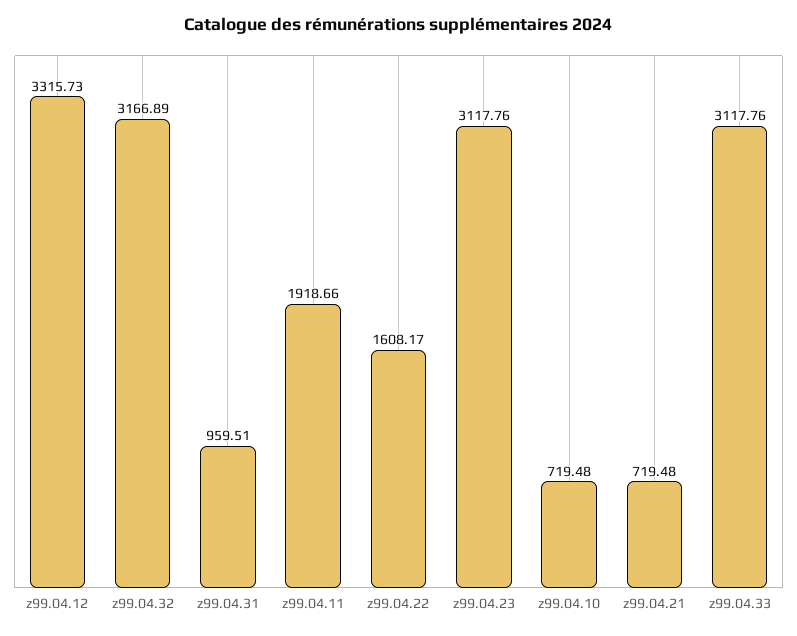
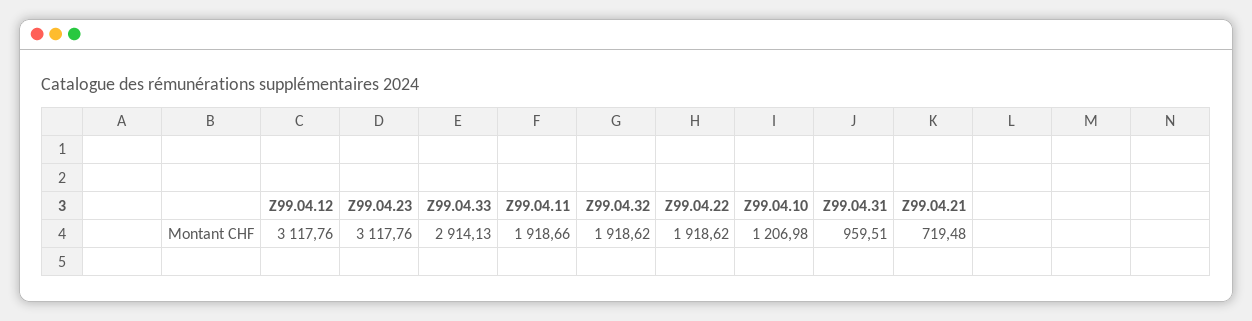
  {
-   "z99.04.12": 3315.73,
+   "z99.04.12": 3117.76,
-   "z99.04.32": 3166.89,
+   "z99.04.32": 1918.62,
    "z99.04.31": 959.51,
    "z99.04.11": 1918.66,
-   "z99.04.22": 1608.17,
+   "z99.04.22": 1918.62,
    "z99.04.23": 3117.76,
-   "z99.04.10": 719.48,
+   "z99.04.10": 1206.98,
    "z99.04.21": 719.48,
-   "z99.04.33": 3117.76
+   "z99.04.33": 2914.13
  }

